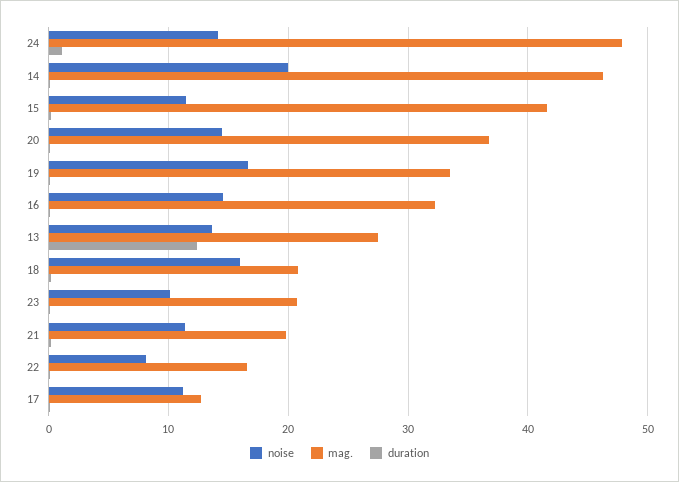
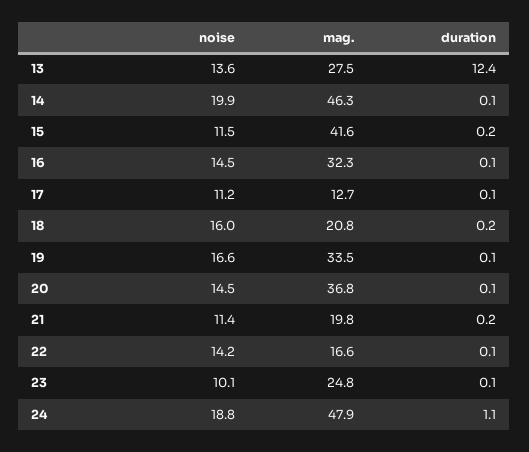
  {
    "noise": {
-     "24": 14,
+     "24": 18.8,
      "14": 19.9,
      "15": 11.5,
      "20": 14.5,
      "19": 16.6,
      "16": 14.5,
      "13": 13.6,
      "18": 16,
      "23": 10.1,
      "21": 11.4,
-     "22": 8,
+     "22": 14.2,
      "17": 11.2
    },
    "mag.": {
      "24": 47.9,
      "14": 46.3,
      "15": 41.6,
      "20": 36.8,
      "19": 33.5,
      "16": 32.3,
      "13": 27.5,
      "18": 20.8,
-     "23": 21,
+     "23": 24.8,
      "21": 19.8,
      "22": 16.6,
      "17": 12.7
    },
    "duration": {
      "24": 1.1,
      "14": 0.1,
      "15": 0.2,
      "20": 0.1,
      "19": 0.1,
      "16": 0.1,
      "13": 12.4,
      "18": 0.2,
      "23": 0.1,
      "21": 0.2,
      "22": 0.1,
      "17": 0.1
    }
  }

